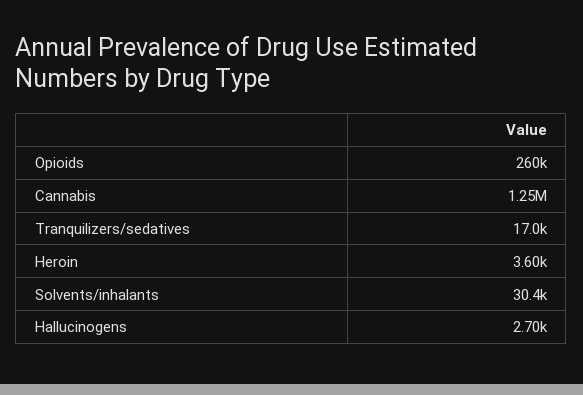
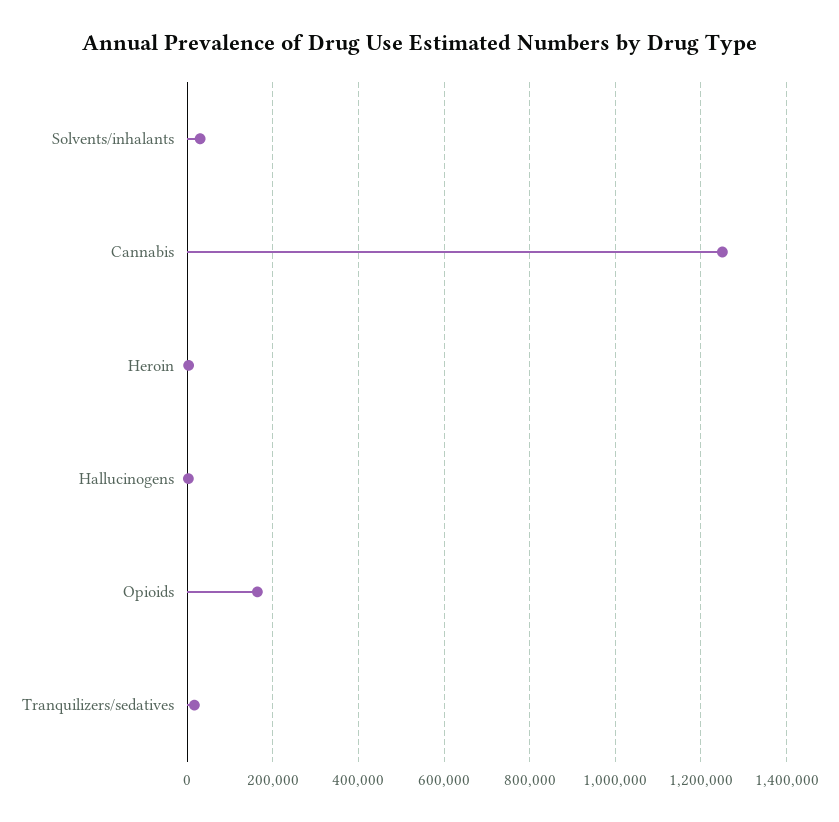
  {
-   "Opioids": 260000,
+   "Opioids": 160000,
    "Cannabis": 1250000,
    "Tranquilizers/sedatives": 17000,
    "Heroin": 3600,
    "Solvents/inhalants": 30400,
    "Hallucinogens": 2700
  }

